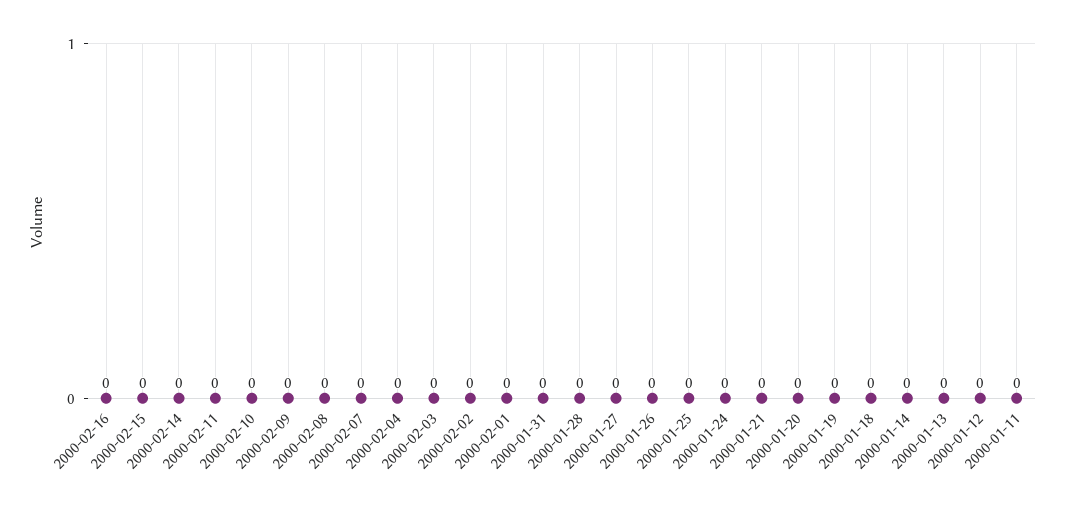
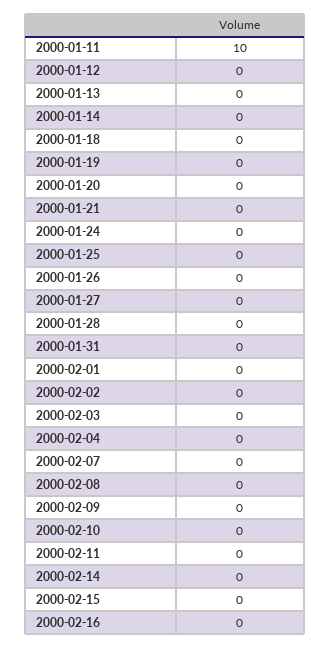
  {
    "2000-02-16": 0,
    "2000-02-15": 0,
    "2000-02-14": 0,
    "2000-02-11": 0,
    "2000-02-10": 0,
    "2000-02-09": 0,
    "2000-02-08": 0,
    "2000-02-07": 0,
    "2000-02-04": 0,
    "2000-02-03": 0,
    "2000-02-02": 0,
    "2000-02-01": 0,
    "2000-01-31": 0,
    "2000-01-28": 0,
    "2000-01-27": 0,
    "2000-01-26": 0,
    "2000-01-25": 0,
    "2000-01-24": 0,
    "2000-01-21": 0,
    "2000-01-20": 0,
    "2000-01-19": 0,
    "2000-01-18": 0,
    "2000-01-14": 0,
    "2000-01-13": 0,
    "2000-01-12": 0,
-   "2000-01-11": 0
+   "2000-01-11": 10
  }

